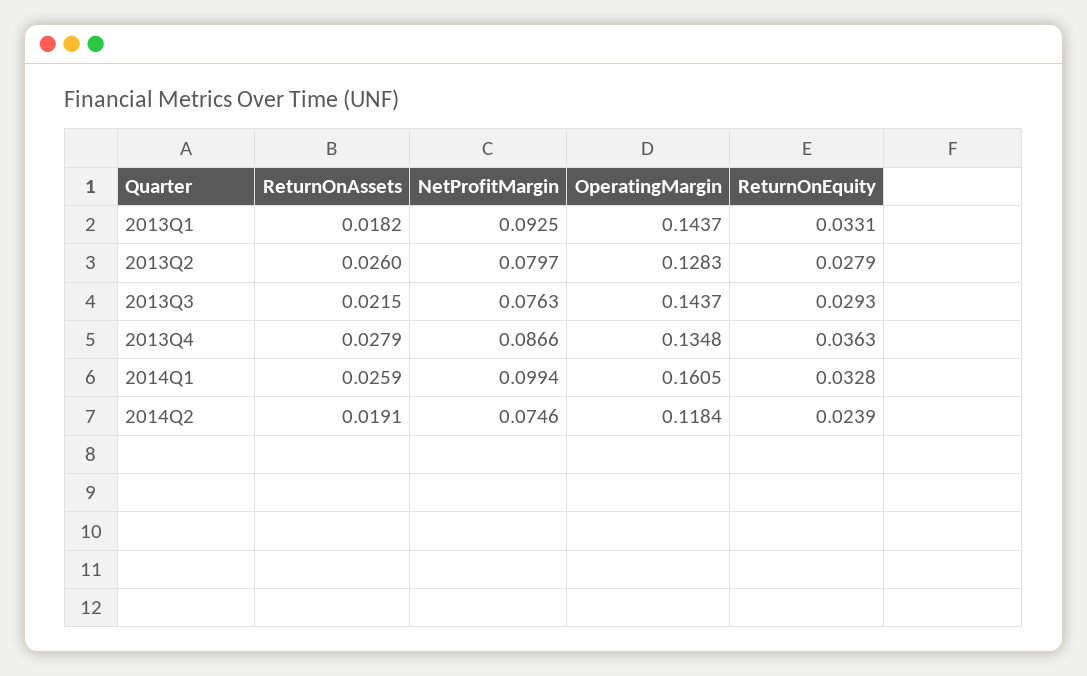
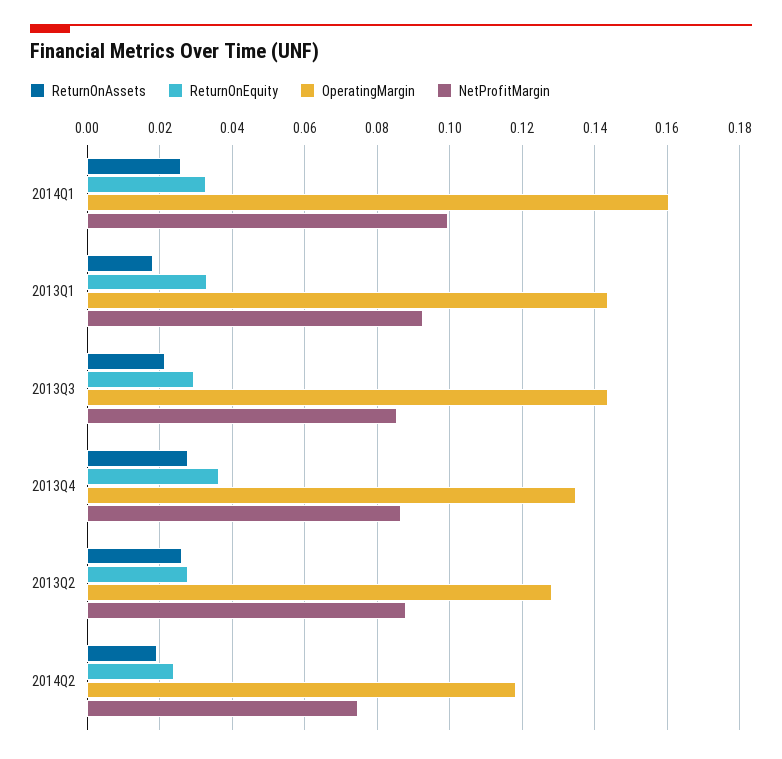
  {
    "ReturnOnAssets": {
      "2013Q1": 0.0182,
      "2013Q2": 0.026,
      "2013Q3": 0.0215,
      "2013Q4": 0.0279,
      "2014Q1": 0.0259,
      "2014Q2": 0.0191
    },
    "NetProfitMargin": {
      "2013Q1": 0.0925,
-     "2013Q2": 0.0797,
+     "2013Q2": 0.088,
-     "2013Q3": 0.0763,
+     "2013Q3": 0.086,
      "2013Q4": 0.0866,
      "2014Q1": 0.0994,
      "2014Q2": 0.0746
    },
    "OperatingMargin": {
      "2013Q1": 0.1437,
      "2013Q2": 0.1283,
      "2013Q3": 0.1437,
      "2013Q4": 0.1348,
      "2014Q1": 0.1605,
      "2014Q2": 0.1184
    },
    "ReturnOnEquity": {
      "2013Q1": 0.0331,
      "2013Q2": 0.0279,
      "2013Q3": 0.0293,
      "2013Q4": 0.0363,
      "2014Q1": 0.0328,
      "2014Q2": 0.0239
    }
  }

